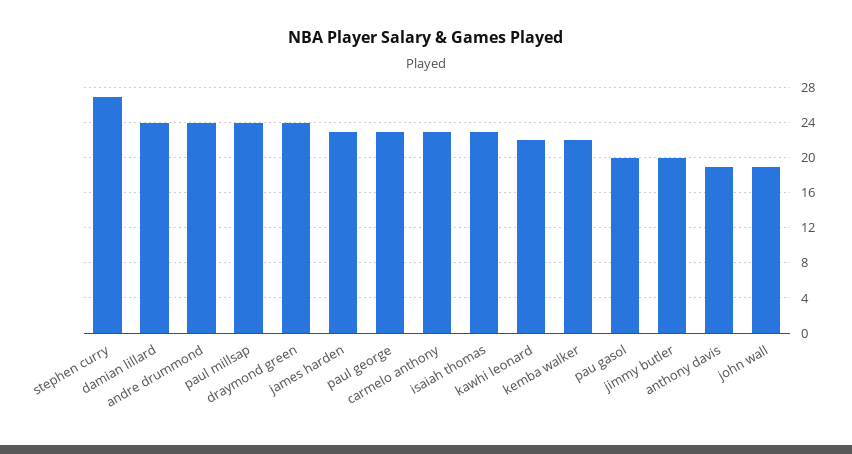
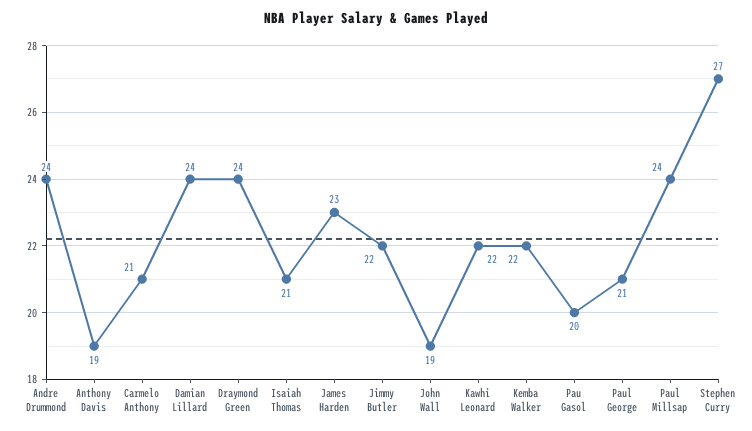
  {
    "stephen curry": 27,
    "damian lillard": 24,
    "andre drummond": 24,
    "paul millsap": 24,
    "draymond green": 24,
    "james harden": 23,
-   "paul george": 23,
+   "paul george": 21,
-   "carmelo anthony": 23,
+   "carmelo anthony": 21,
-   "isaiah thomas": 23,
+   "isaiah thomas": 21,
    "kawhi leonard": 22,
    "kemba walker": 22,
    "pau gasol": 20,
-   "jimmy butler": 20,
+   "jimmy butler": 22,
    "anthony davis": 19,
    "john wall": 19
  }

